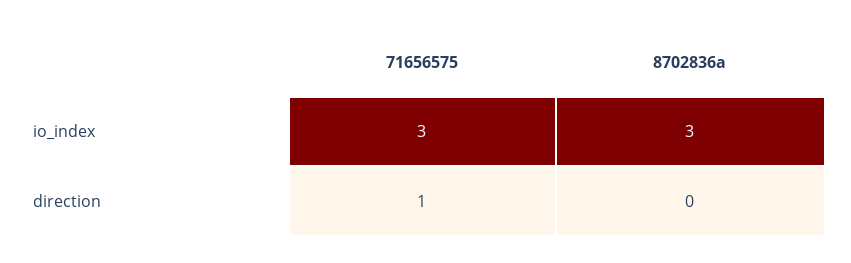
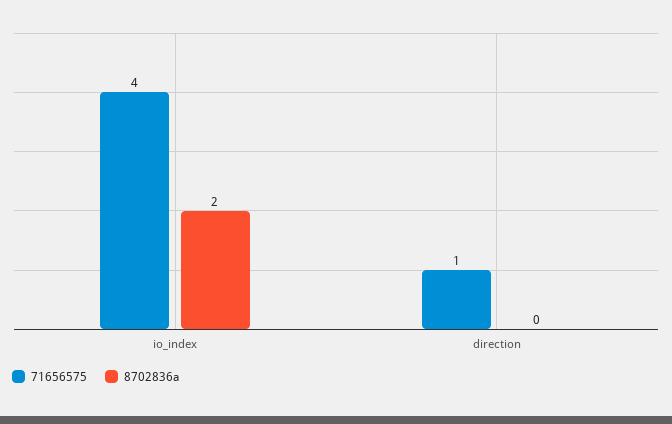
  {
    "71656575": {
-     "io_index": 3,
+     "io_index": 4,
      "direction": 1
    },
    "8702836a": {
-     "io_index": 3,
+     "io_index": 2,
      "direction": 0
    }
  }

